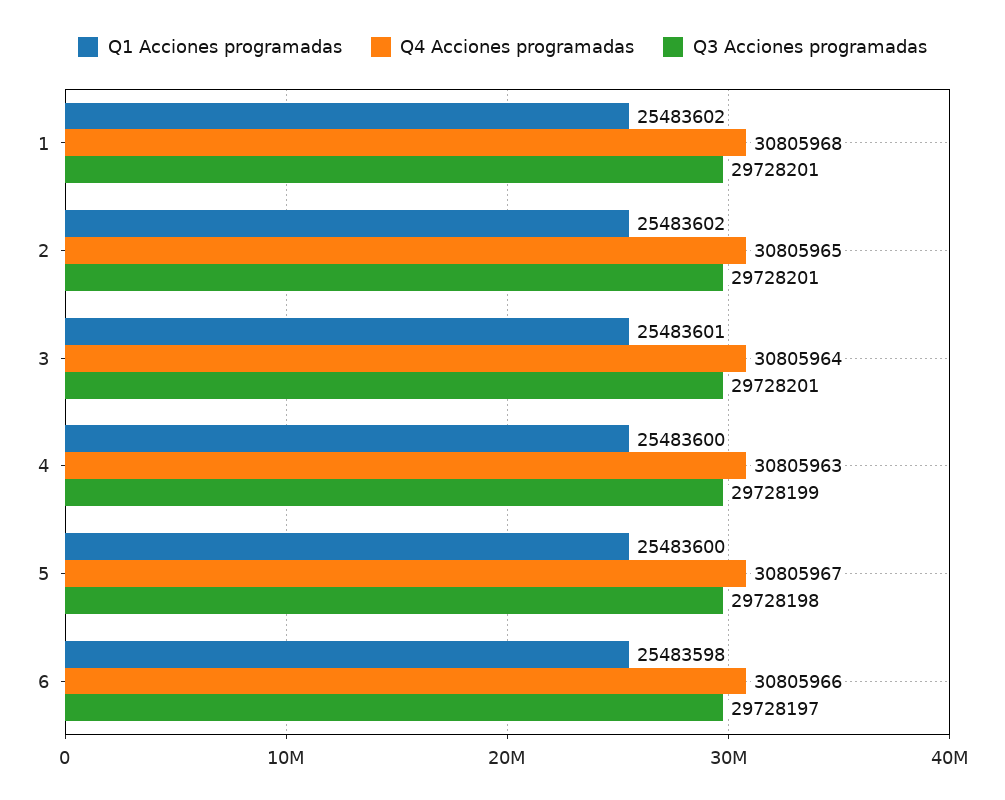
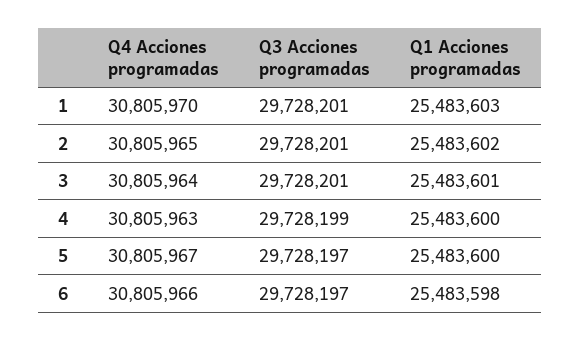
  {
    "Q1 Acciones programadas": {
-     "1": 25483602,
+     "1": 25483603,
      "2": 25483602,
      "3": 25483601,
      "4": 25483600,
      "5": 25483600,
      "6": 25483598
    },
    "Q4 Acciones programadas": {
-     "1": 30805968,
+     "1": 30805970,
      "2": 30805965,
      "3": 30805964,
      "4": 30805963,
      "5": 30805967,
      "6": 30805966
    },
    "Q3 Acciones programadas": {
      "1": 29728201,
      "2": 29728201,
      "3": 29728201,
      "4": 29728199,
-     "5": 29728198,
+     "5": 29728197,
      "6": 29728197
    }
  }

